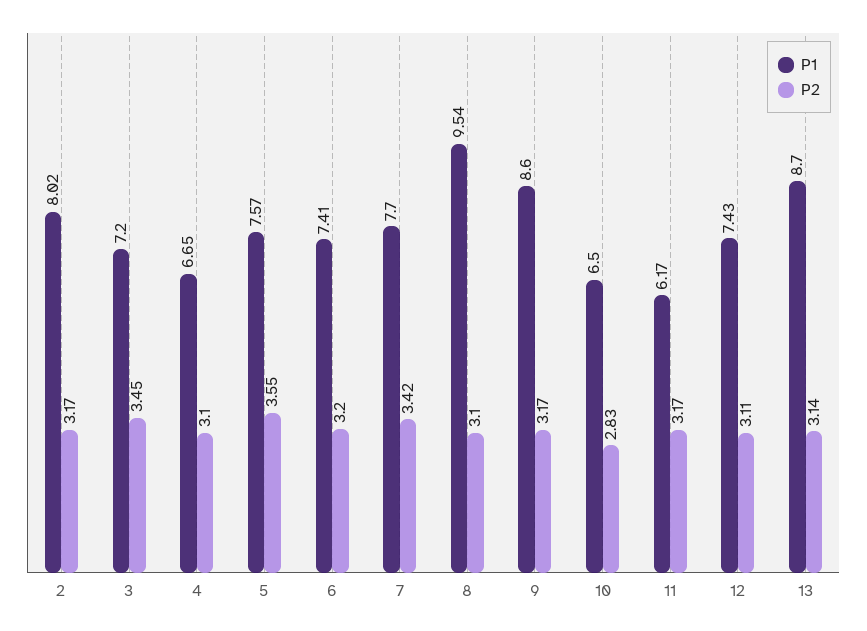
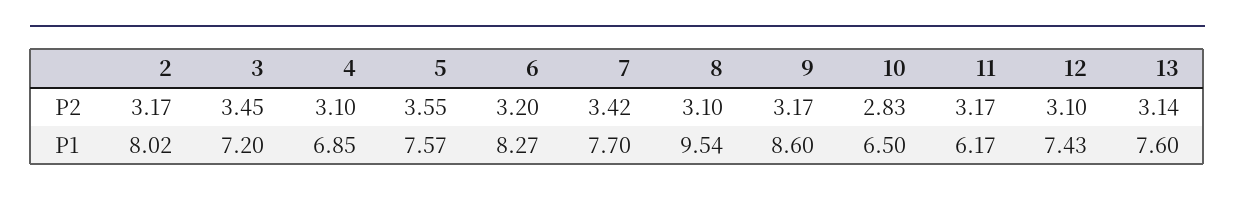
  {
    "P1": {
      "2": 8.02,
      "3": 7.2,
-     "4": 6.65,
+     "4": 6.85,
      "5": 7.57,
-     "6": 7.41,
+     "6": 8.27,
      "7": 7.7,
      "8": 9.54,
      "9": 8.6,
      "10": 6.5,
      "11": 6.17,
      "12": 7.43,
-     "13": 8.7
+     "13": 7.6
    },
    "P2": {
      "2": 3.17,
      "3": 3.45,
      "4": 3.1,
      "5": 3.55,
      "6": 3.2,
      "7": 3.42,
      "8": 3.1,
      "9": 3.17,
      "10": 2.83,
      "11": 3.17,
-     "12": 3.11,
+     "12": 3.1,
      "13": 3.14
    }
  }

